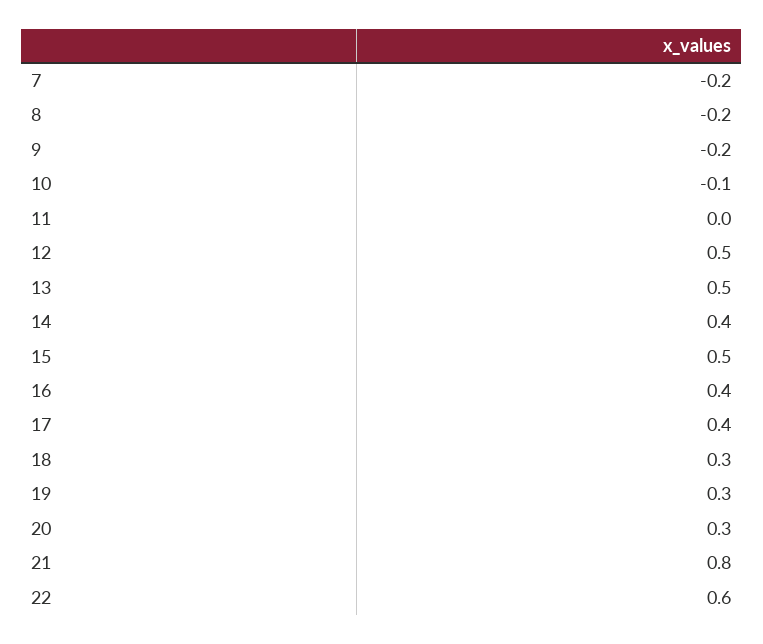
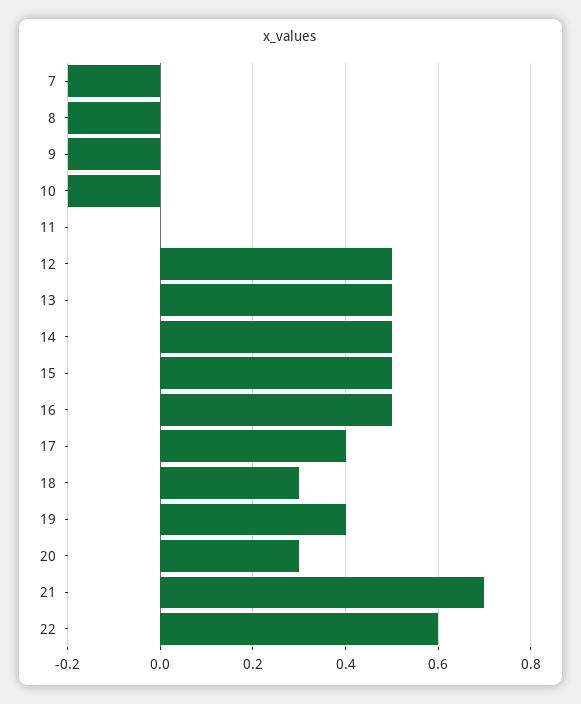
  {
    "7": -0.2,
    "8": -0.2,
    "9": -0.2,
-   "10": -0.1,
+   "10": -0.2,
    "11": 0,
    "12": 0.5,
    "13": 0.5,
-   "14": 0.4,
+   "14": 0.5,
    "15": 0.5,
-   "16": 0.4,
+   "16": 0.5,
    "17": 0.4,
    "18": 0.3,
-   "19": 0.3,
+   "19": 0.4,
    "20": 0.3,
-   "21": 0.8,
+   "21": 0.7,
    "22": 0.6
  }

